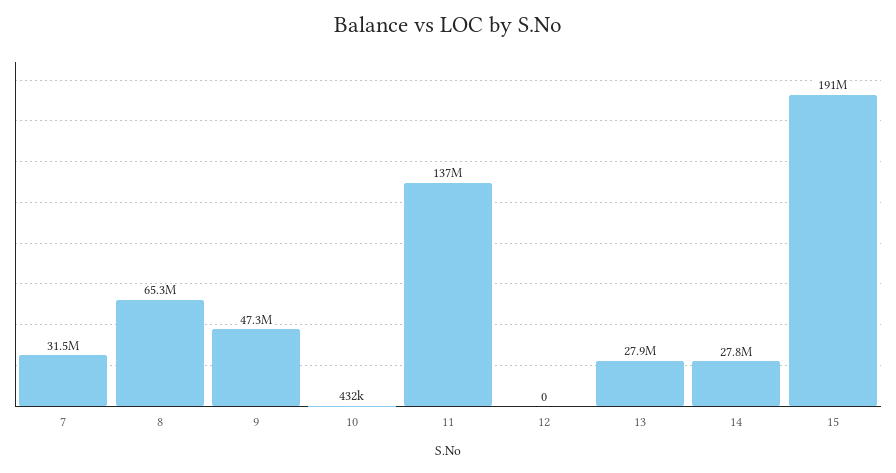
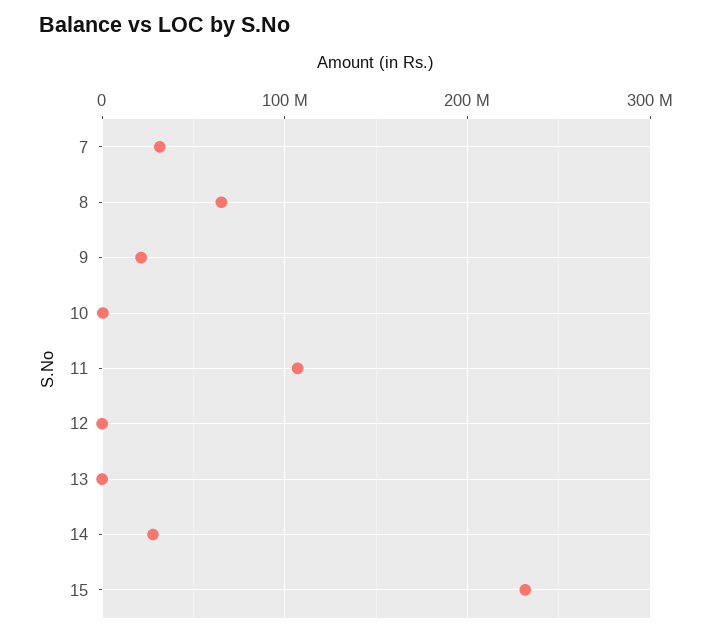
  {
    "7": 31500000,
    "8": 65300000,
-   "9": 47300000,
+   "9": 20000000,
    "10": 432000,
-   "11": 137000000,
+   "11": 110000000,
    "12": 0,
-   "13": 27900000,
+   "13": 0,
    "14": 27800000,
-   "15": 191000000
+   "15": 230000000
  }

